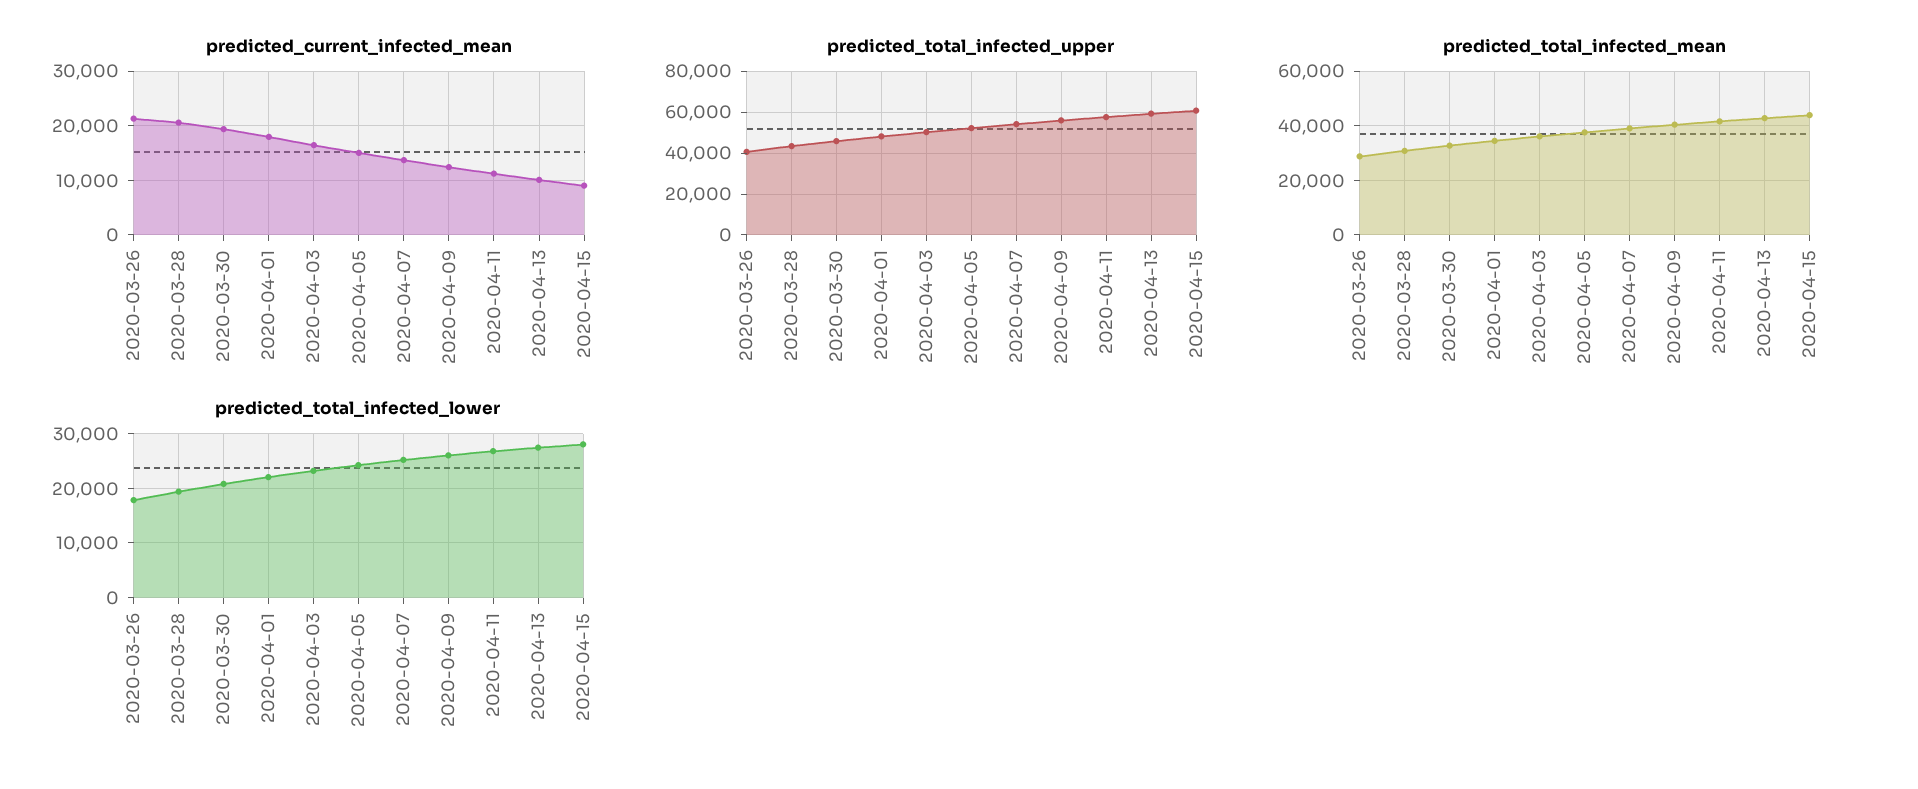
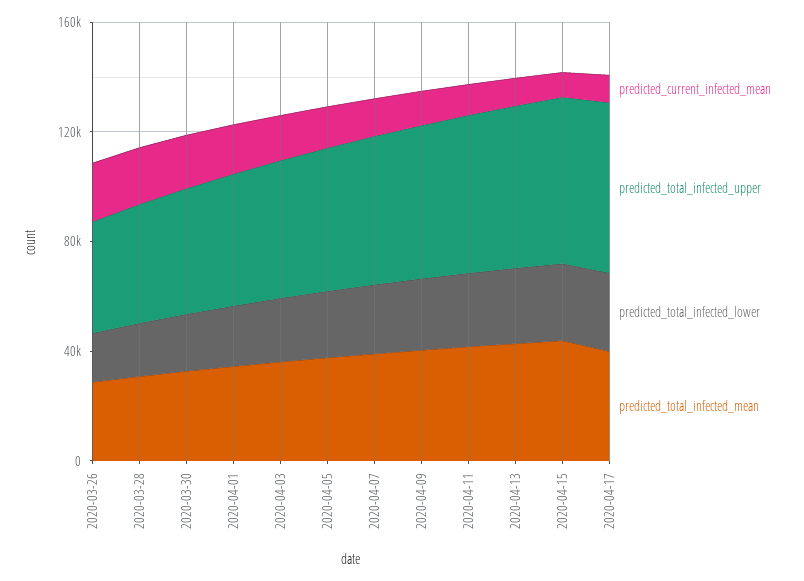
  {
    "predicted_current_infected_mean": {
      "2020-03-26": 22000,
      "2020-03-28": 20000,
      "2020-03-30": 20000,
      "2020-04-01": 18000,
      "2020-04-03": 16000,
      "2020-04-05": 16000,
      "2020-04-07": 14000,
      "2020-04-09": 12000,
      "2020-04-11": 12000,
      "2020-04-13": 10000,
-     "2020-04-15": 10000
+     "2020-04-15": 10000,
+     "2020-04-17": 10000
    },
    "predicted_total_infected_upper": {
      "2020-03-26": 40000,
      "2020-03-28": 45000,
      "2020-03-30": 45000,
      "2020-04-01": 50000,
      "2020-04-03": 50000,
      "2020-04-05": 50000,
      "2020-04-07": 55000,
      "2020-04-09": 55000,
      "2020-04-11": 60000,
      "2020-04-13": 60000,
-     "2020-04-15": 60000
+     "2020-04-15": 60000,
+     "2020-04-17": 60000
    },
    "predicted_total_infected_mean": {
      "2020-03-26": 30000,
      "2020-03-28": 30000,
      "2020-03-30": 32500,
      "2020-04-01": 35000,
      "2020-04-03": 35000,
      "2020-04-05": 37500,
      "2020-04-07": 40000,
      "2020-04-09": 40000,
      "2020-04-11": 42500,
      "2020-04-13": 42500,
-     "2020-04-15": 45000
+     "2020-04-15": 45000,
+     "2020-04-17": 40000
    },
    "predicted_total_infected_lower": {
      "2020-03-26": 18000,
      "2020-03-28": 20000,
      "2020-03-30": 20000,
      "2020-04-01": 22000,
      "2020-04-03": 24000,
      "2020-04-05": 24000,
      "2020-04-07": 26000,
      "2020-04-09": 26000,
      "2020-04-11": 26000,
      "2020-04-13": 28000,
-     "2020-04-15": 28000
+     "2020-04-15": 28000,
+     "2020-04-17": 30000
    }
  }

